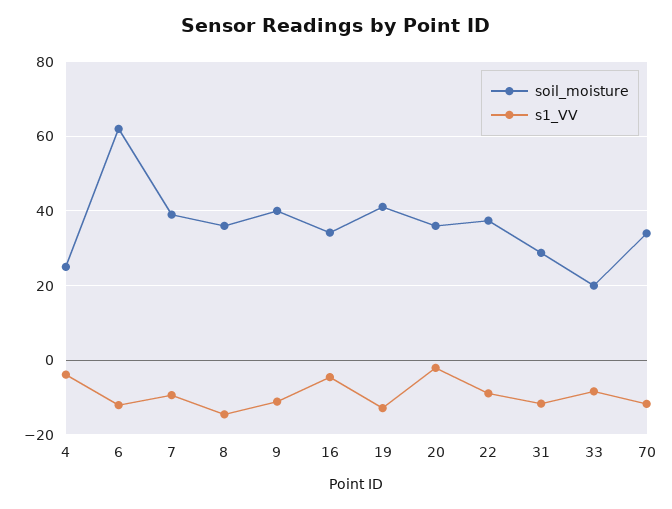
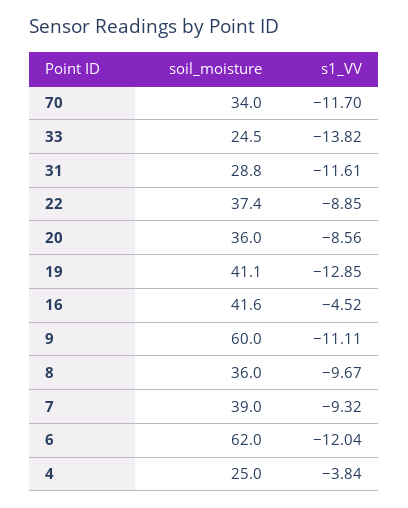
  {
    "soil_moisture": {
      "4": 25,
      "6": 62,
      "7": 39,
      "8": 36,
-     "9": 40,
+     "9": 60,
-     "16": 34,
+     "16": 41.6,
      "19": 41.1,
      "20": 36,
      "22": 37.4,
      "31": 28.8,
-     "33": 20,
+     "33": 24.5,
      "70": 34
    },
    "s1_VV": {
      "4": -3.84,
      "6": -12.04,
      "7": -9.32,
-     "8": -14,
+     "8": -9.67,
      "9": -11.11,
      "16": -4.52,
      "19": -12.85,
-     "20": -2,
+     "20": -8.56,
      "22": -8.85,
      "31": -11.61,
-     "33": -8,
+     "33": -13.82,
      "70": -11.7
    }
  }

